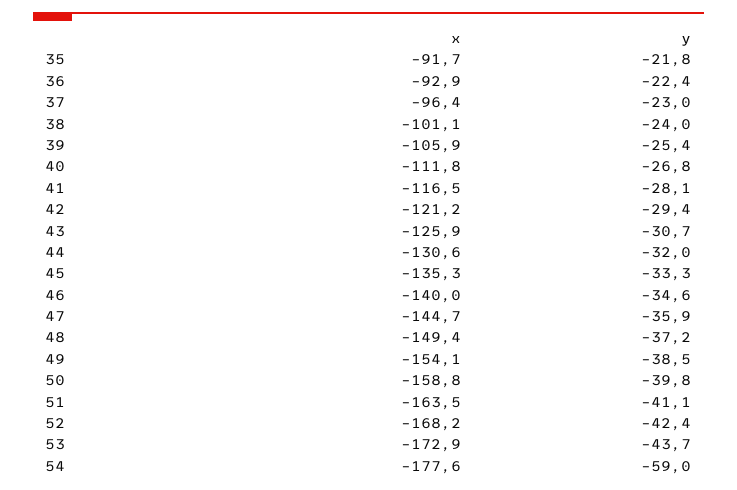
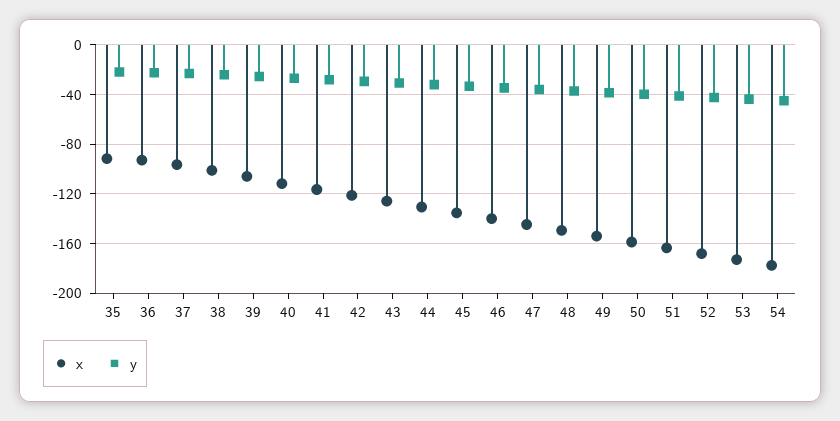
  {
    "x": {
      "35": -91.7,
      "36": -92.9,
      "37": -96.4,
      "38": -101.1,
      "39": -105.9,
      "40": -111.8,
      "41": -116.5,
      "42": -121.2,
      "43": -125.9,
      "44": -130.6,
      "45": -135.3,
      "46": -140,
      "47": -144.7,
      "48": -149.4,
      "49": -154.1,
      "50": -158.8,
      "51": -163.5,
      "52": -168.2,
      "53": -172.9,
      "54": -177.6
    },
    "y": {
      "35": -21.8,
      "36": -22.4,
      "37": -23,
      "38": -24,
      "39": -25.4,
      "40": -26.8,
      "41": -28.1,
      "42": -29.4,
      "43": -30.7,
      "44": -32,
      "45": -33.3,
      "46": -34.6,
      "47": -35.9,
      "48": -37.2,
      "49": -38.5,
      "50": -39.8,
      "51": -41.1,
      "52": -42.4,
      "53": -43.7,
-     "54": -59
+     "54": -45
    }
  }

